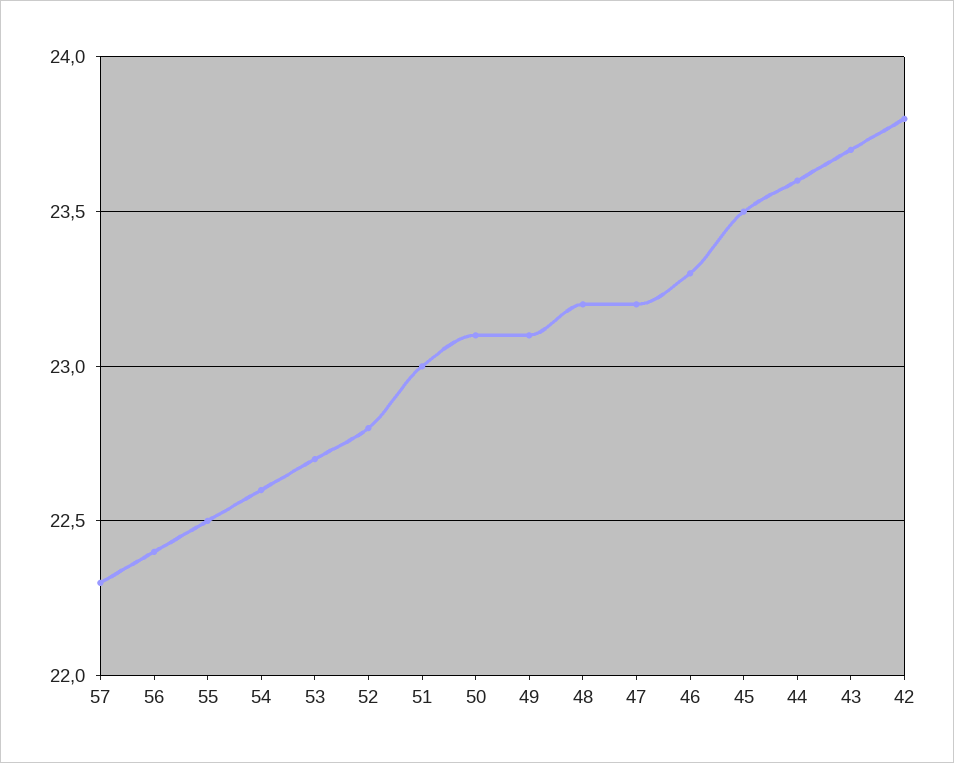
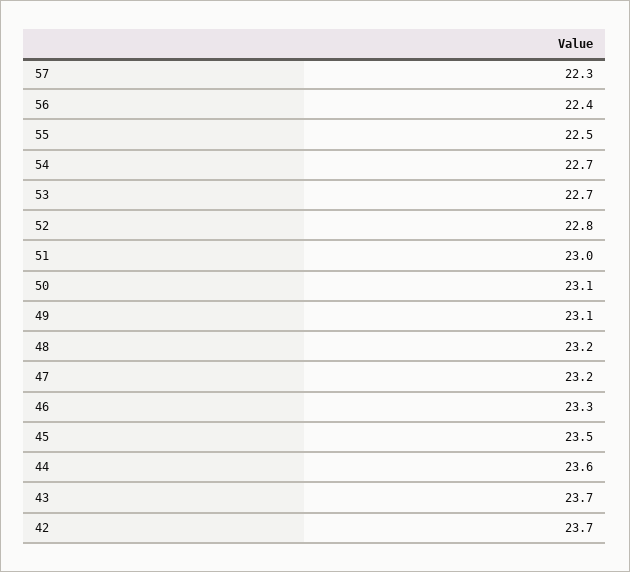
  {
    "57": 22.3,
    "56": 22.4,
    "55": 22.5,
-   "54": 22.6,
+   "54": 22.7,
    "53": 22.7,
    "52": 22.8,
    "51": 23,
    "50": 23.1,
    "49": 23.1,
    "48": 23.2,
    "47": 23.2,
    "46": 23.3,
    "45": 23.5,
    "44": 23.6,
    "43": 23.7,
-   "42": 23.8
+   "42": 23.7
  }

